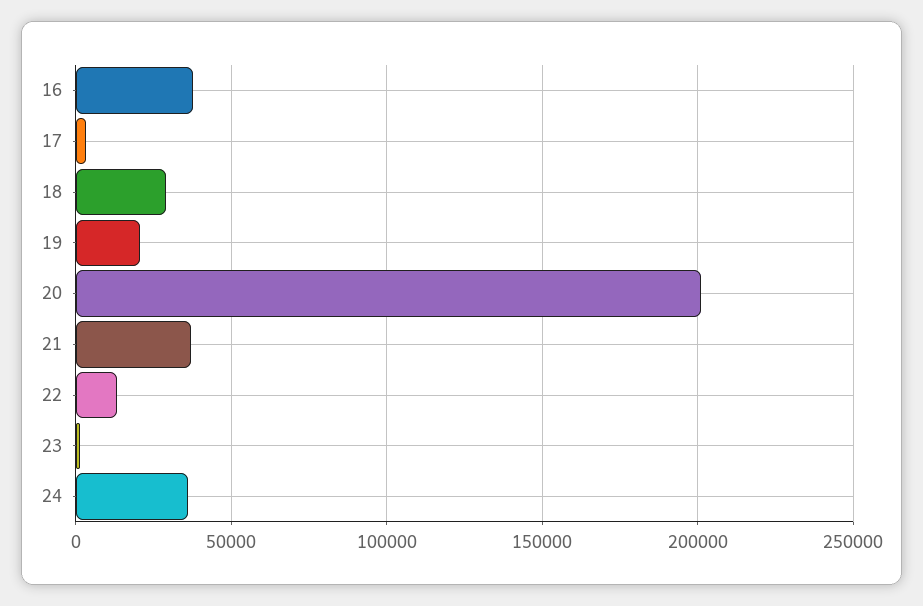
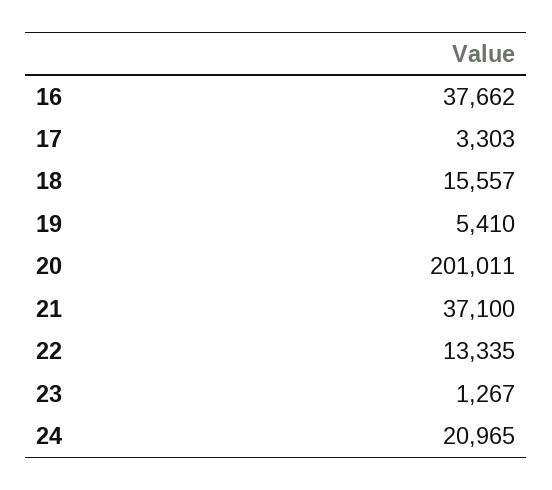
  {
    "16": 37662,
    "17": 3303,
-   "18": 30000,
+   "18": 15557,
-   "19": 20000,
+   "19": 5410,
    "20": 201011,
    "21": 37100,
    "22": 13335,
    "23": 1267,
-   "24": 35000
+   "24": 20965
  }

